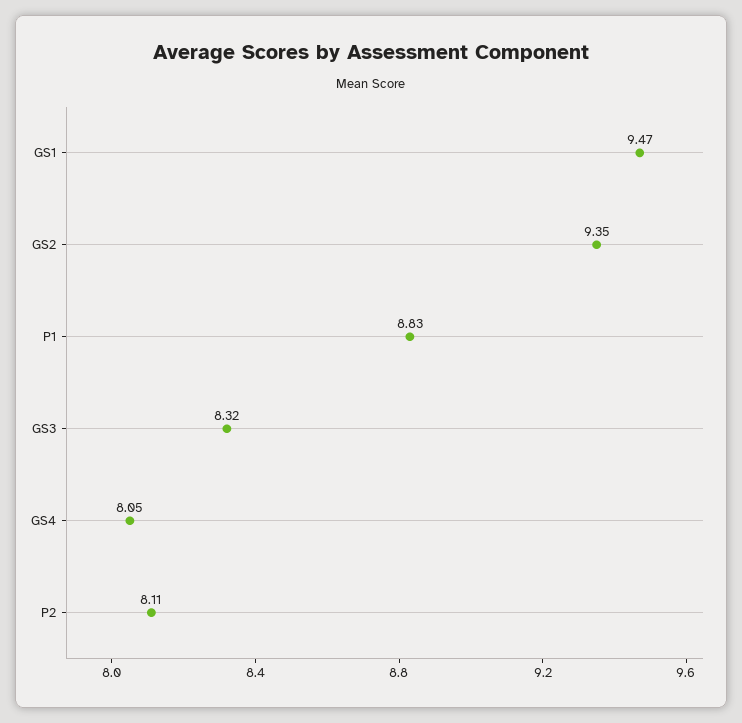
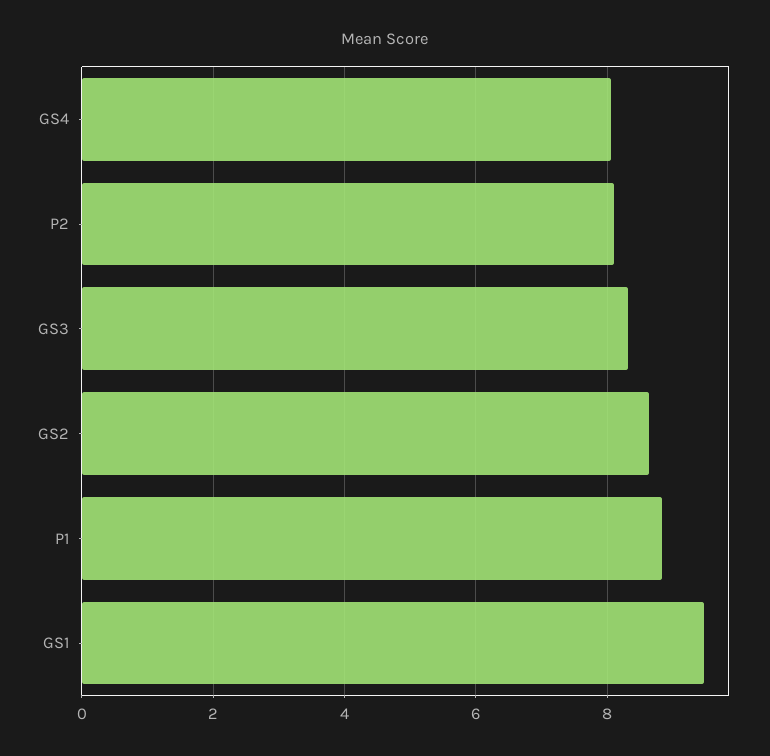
  {
    "GS1": 9.47,
-   "GS2": 9.35,
+   "GS2": 8.6,
    "P1": 8.83,
    "GS3": 8.32,
    "GS4": 8.05,
    "P2": 8.11
  }

